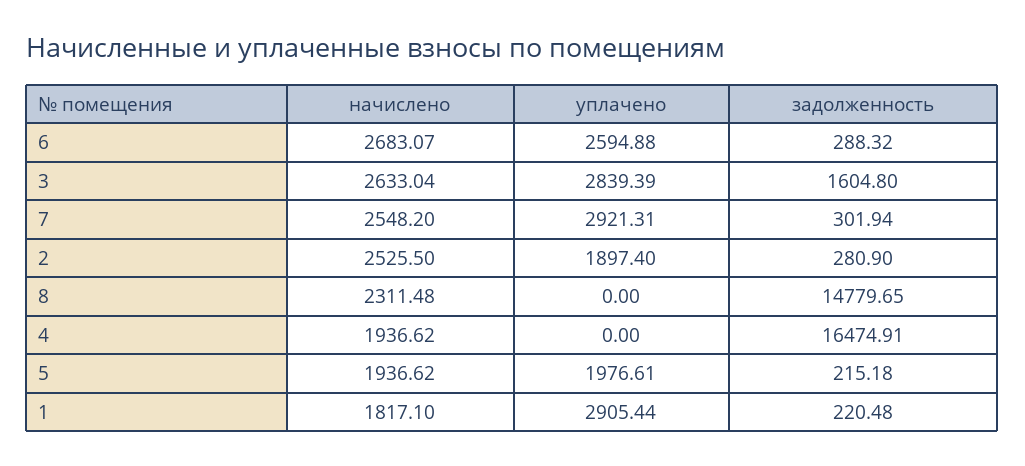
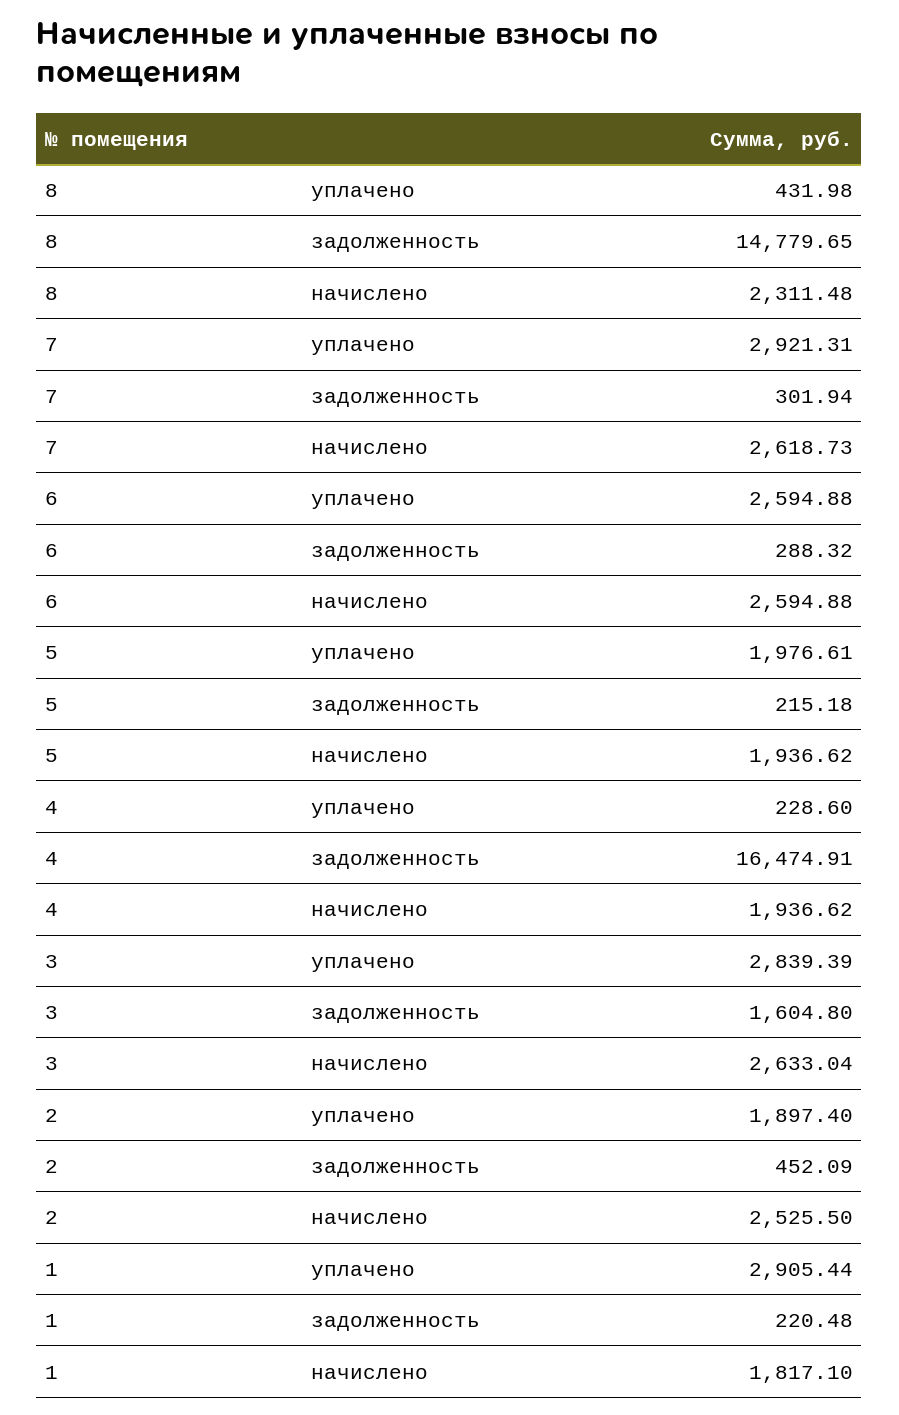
  {
    "начислено": {
-     "6": 2683.07,
+     "6": 2594.88,
      "3": 2633.04,
-     "7": 2548.2,
+     "7": 2618.73,
      "2": 2525.5,
      "8": 2311.48,
      "4": 1936.62,
      "5": 1936.62,
      "1": 1817.1
    },
    "уплачено": {
      "6": 2594.88,
      "3": 2839.39,
      "7": 2921.31,
      "2": 1897.4,
-     "8": 0,
+     "8": 431.98,
-     "4": 0,
+     "4": 228.6,
      "5": 1976.61,
      "1": 2905.44
    },
    "задолженность": {
      "6": 288.32,
      "3": 1604.8,
      "7": 301.94,
-     "2": 280.9,
+     "2": 452.09,
      "8": 14779.65,
      "4": 16474.91,
      "5": 215.18,
      "1": 220.48
    }
  }

